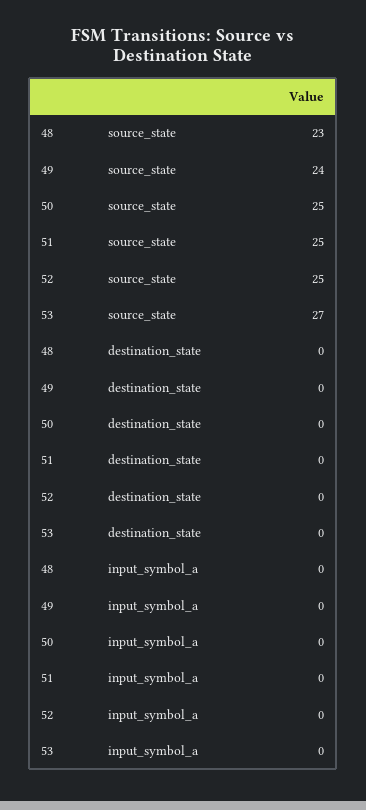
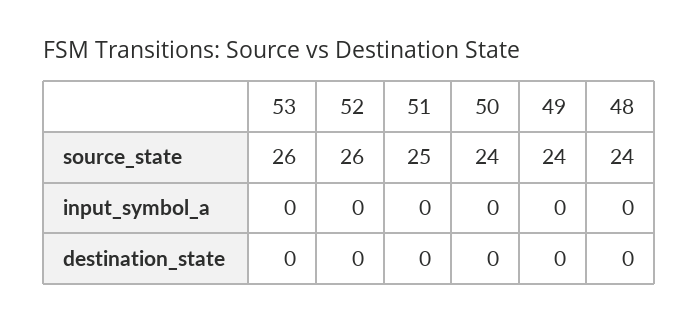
  {
    "48": {
-     "source_state": 23,
+     "source_state": 24,
      "destination_state": 0,
      "input_symbol_a": 0
    },
    "49": {
      "source_state": 24,
      "destination_state": 0,
      "input_symbol_a": 0
    },
    "50": {
-     "source_state": 25,
+     "source_state": 24,
      "destination_state": 0,
      "input_symbol_a": 0
    },
    "51": {
      "source_state": 25,
      "destination_state": 0,
      "input_symbol_a": 0
    },
    "52": {
-     "source_state": 25,
+     "source_state": 26,
      "destination_state": 0,
      "input_symbol_a": 0
    },
    "53": {
-     "source_state": 27,
+     "source_state": 26,
      "destination_state": 0,
      "input_symbol_a": 0
    }
  }

